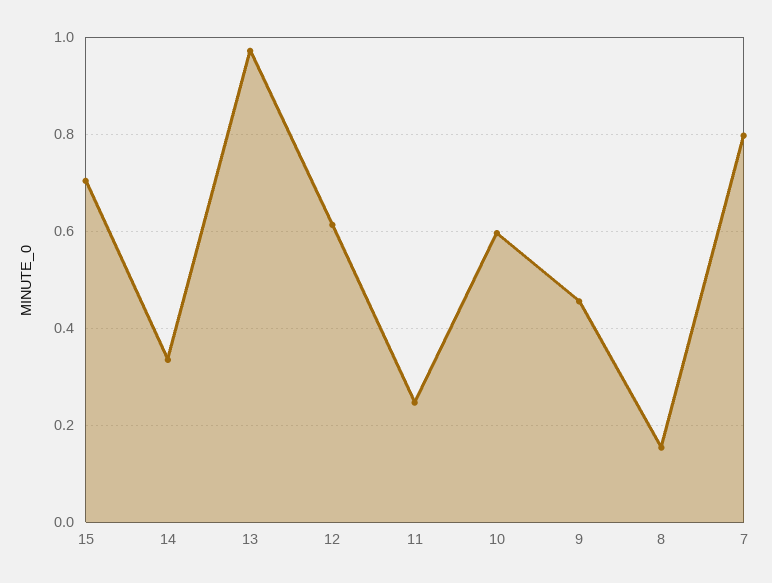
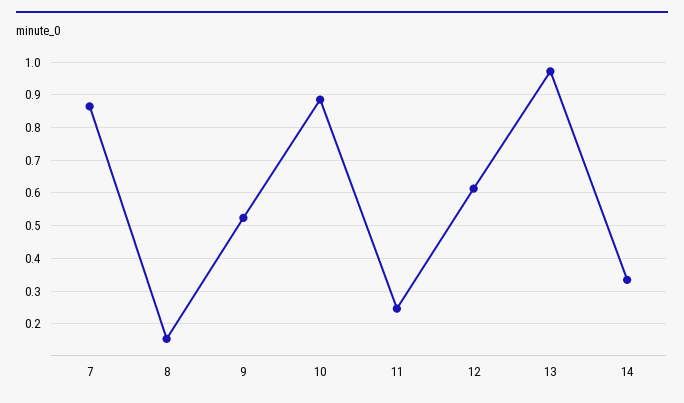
  {
-   "15": 0.7,
    "14": 0.34,
    "13": 0.98,
    "12": 0.62,
    "11": 0.24,
-   "10": 0.6,
+   "10": 0.88,
-   "9": 0.46,
+   "9": 0.52,
    "8": 0.16,
-   "7": 0.8
+   "7": 0.86
  }

